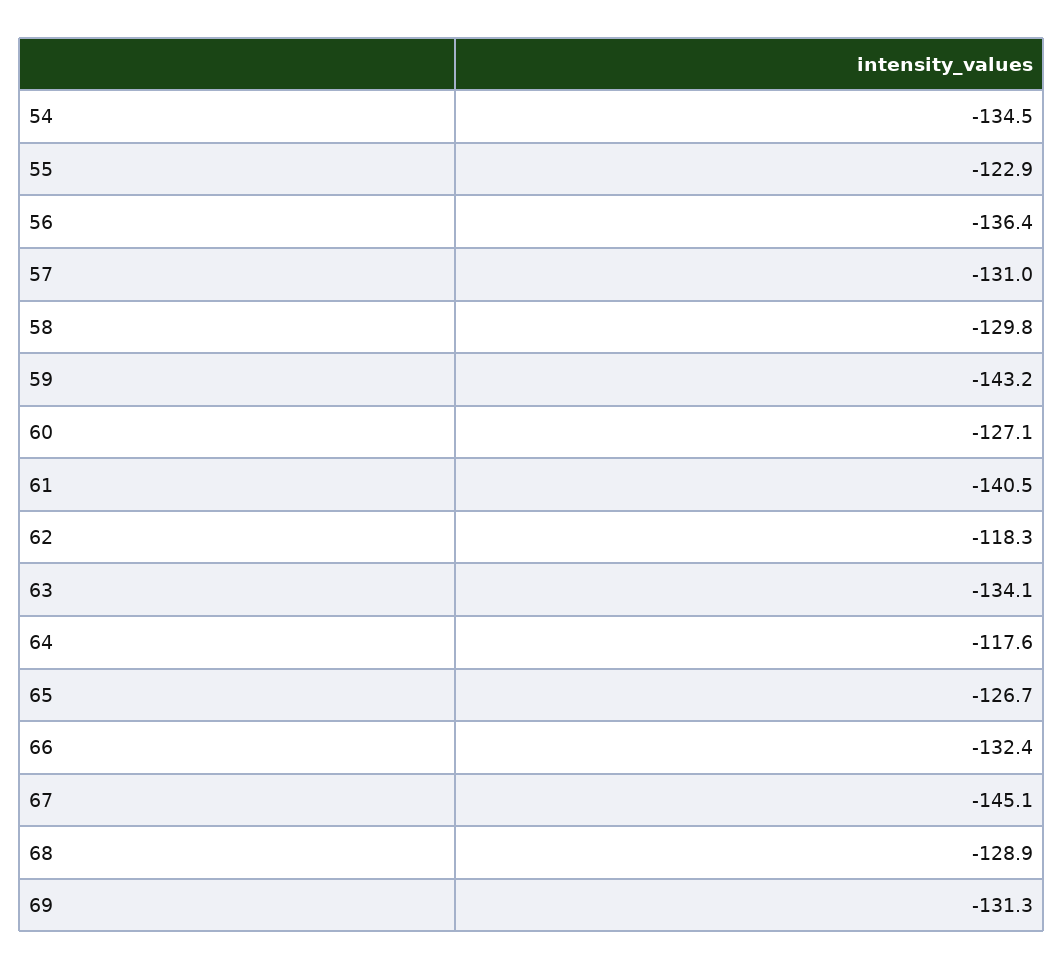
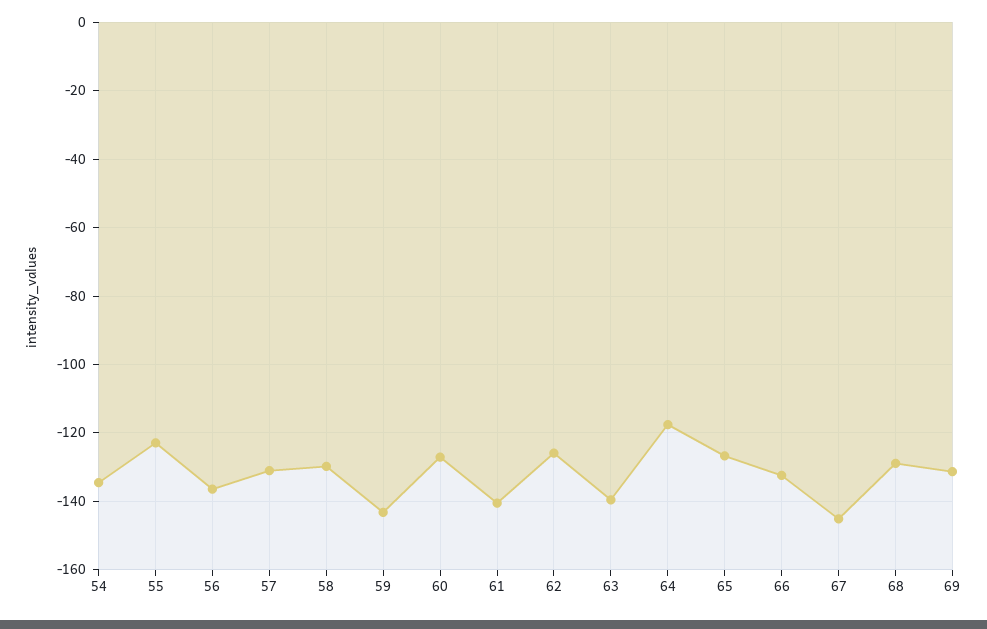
  {
    "54": -134.5,
    "55": -122.9,
    "56": -136.4,
    "57": -131,
    "58": -129.8,
    "59": -143.2,
    "60": -127.1,
    "61": -140.5,
-   "62": -118.3,
+   "62": -126,
-   "63": -134.1,
+   "63": -140,
    "64": -117.6,
    "65": -126.7,
    "66": -132.4,
    "67": -145.1,
    "68": -128.9,
    "69": -131.3
  }

